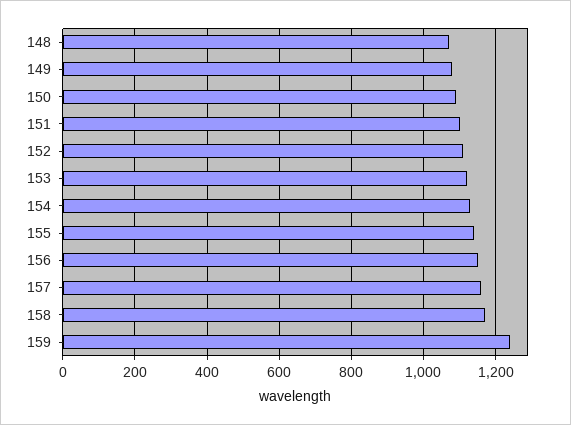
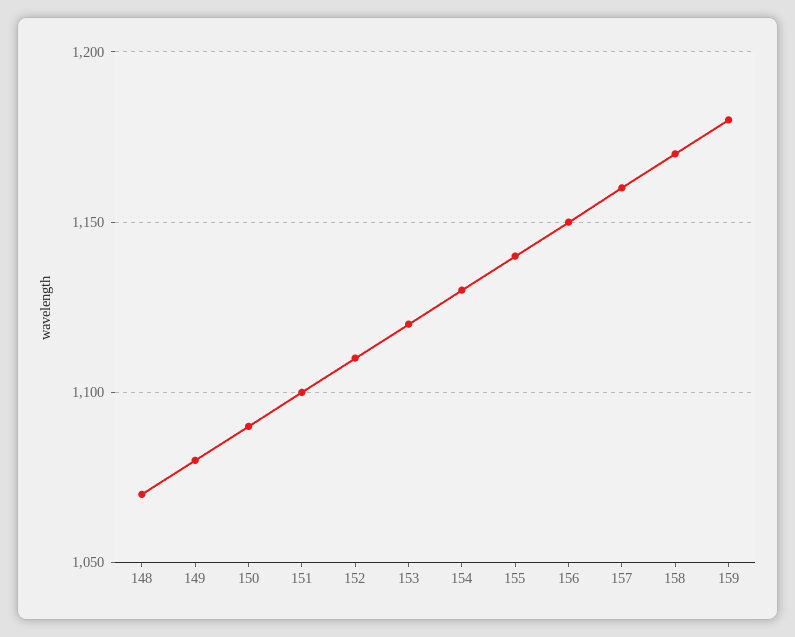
  {
    "148": 1070,
    "149": 1080,
    "150": 1090,
    "151": 1100,
    "152": 1110,
    "153": 1120,
    "154": 1130,
    "155": 1140,
    "156": 1150,
    "157": 1160,
    "158": 1170,
-   "159": 1240
+   "159": 1180
  }

